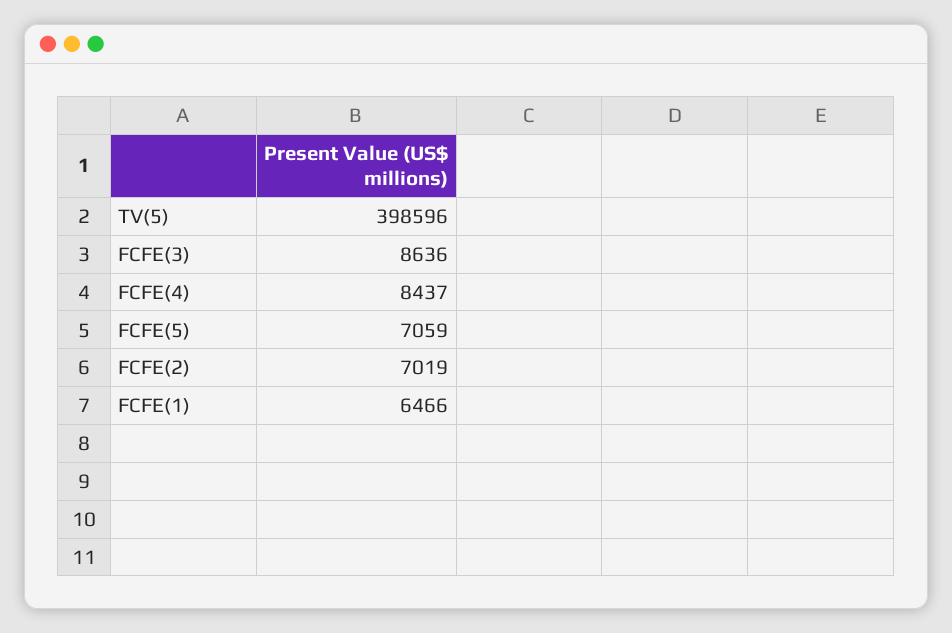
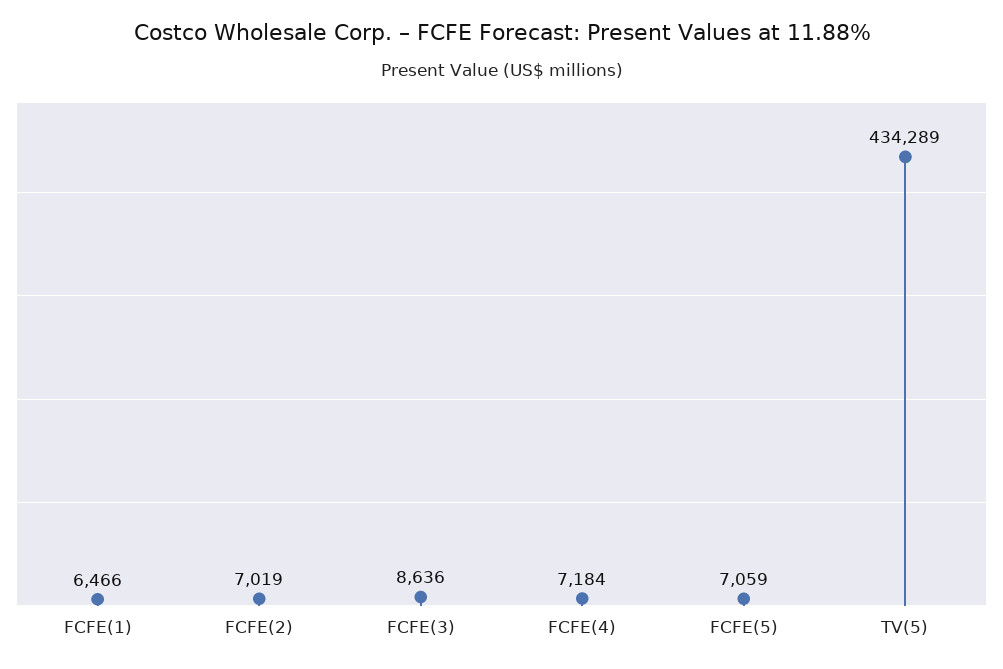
  {
-   "TV(5)": 398596,
+   "TV(5)": 434289,
    "FCFE(3)": 8636,
-   "FCFE(4)": 8437,
+   "FCFE(4)": 7184,
    "FCFE(5)": 7059,
    "FCFE(2)": 7019,
    "FCFE(1)": 6466
  }

